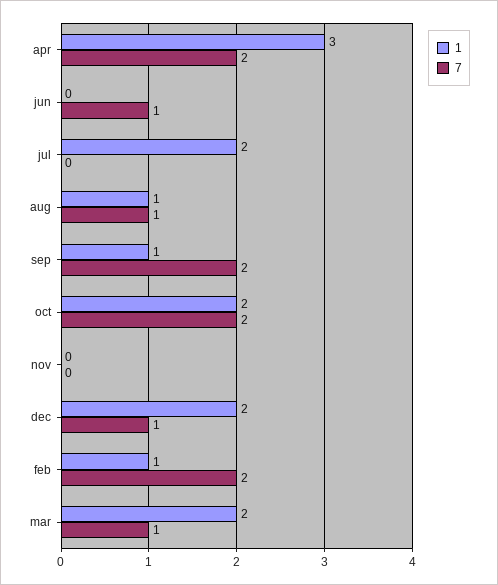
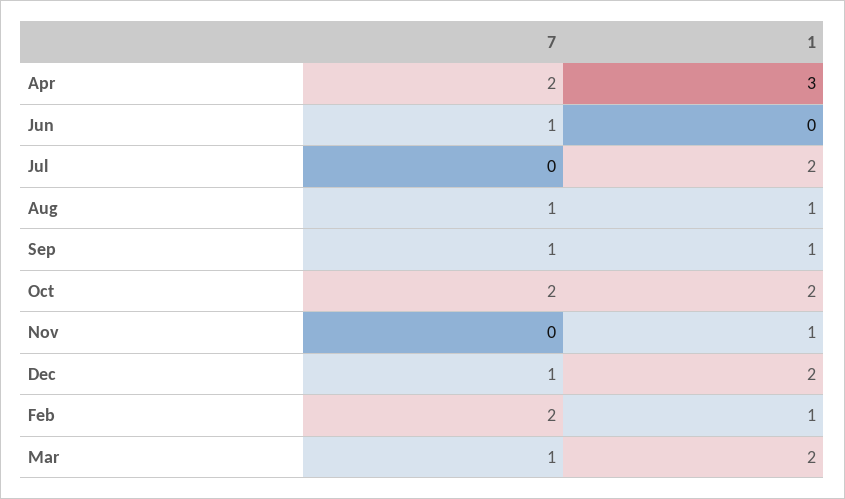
  {
    "1": {
      "apr": 3,
      "jun": 0,
      "jul": 2,
      "aug": 1,
      "sep": 1,
      "oct": 2,
-     "nov": 0,
+     "nov": 1,
      "dec": 2,
      "feb": 1,
      "mar": 2
    },
    "7": {
      "apr": 2,
      "jun": 1,
      "jul": 0,
      "aug": 1,
-     "sep": 2,
+     "sep": 1,
      "oct": 2,
      "nov": 0,
      "dec": 1,
      "feb": 2,
      "mar": 1
    }
  }

